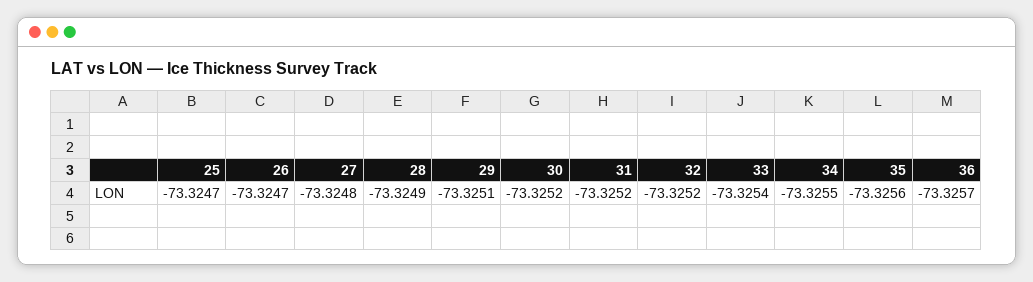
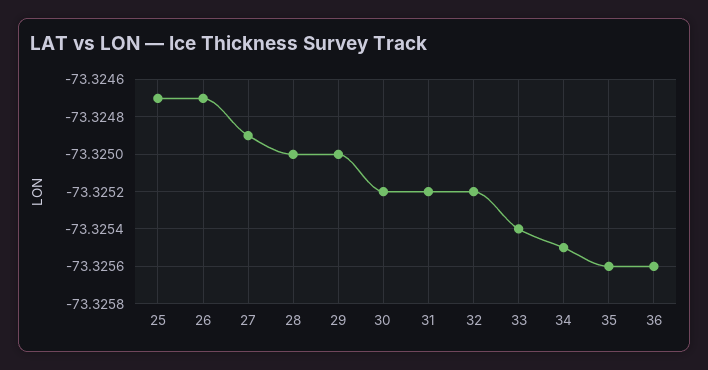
  {
    "25": -73.3247,
    "26": -73.3247,
-   "27": -73.3248,
+   "27": -73.3249,
-   "28": -73.3249,
+   "28": -73.325,
-   "29": -73.3251,
+   "29": -73.325,
    "30": -73.3252,
    "31": -73.3252,
    "32": -73.3252,
    "33": -73.3254,
    "34": -73.3255,
    "35": -73.3256,
-   "36": -73.3257
+   "36": -73.3256
  }

